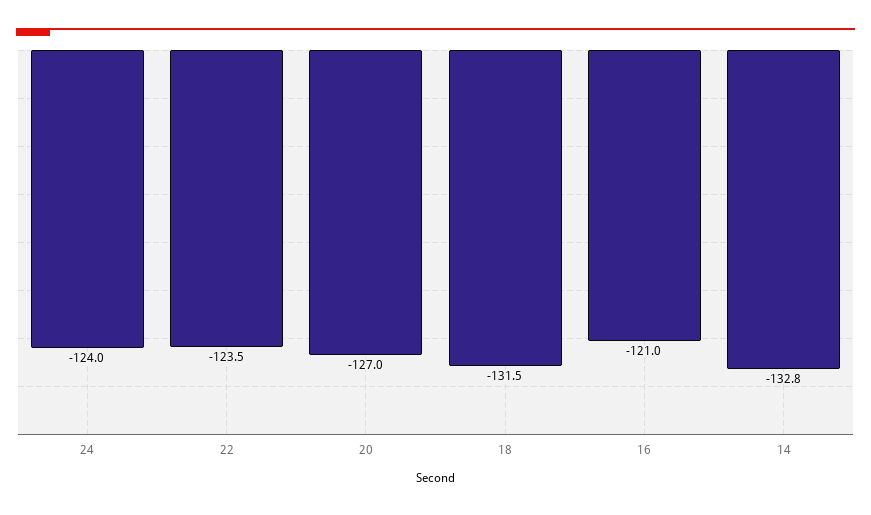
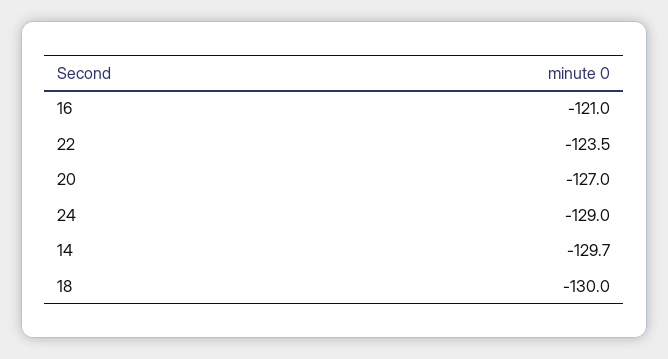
  {
-   "24": -124,
+   "24": -129,
    "22": -123.5,
    "20": -127,
-   "18": -131.5,
+   "18": -130,
    "16": -121,
-   "14": -132.8
+   "14": -129.7
  }

